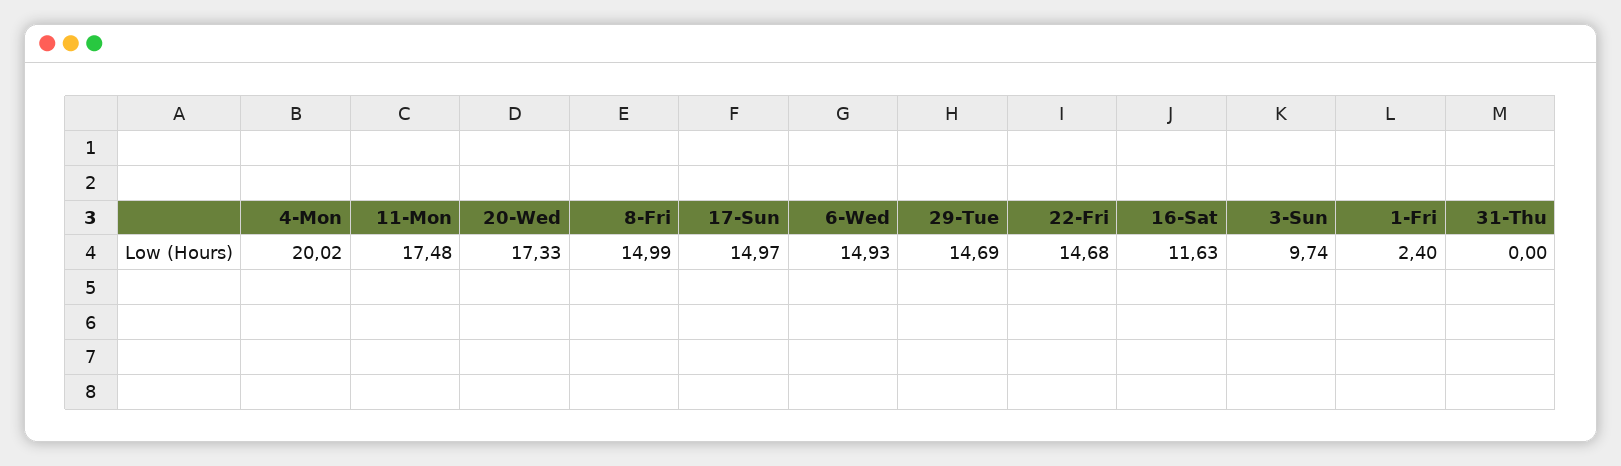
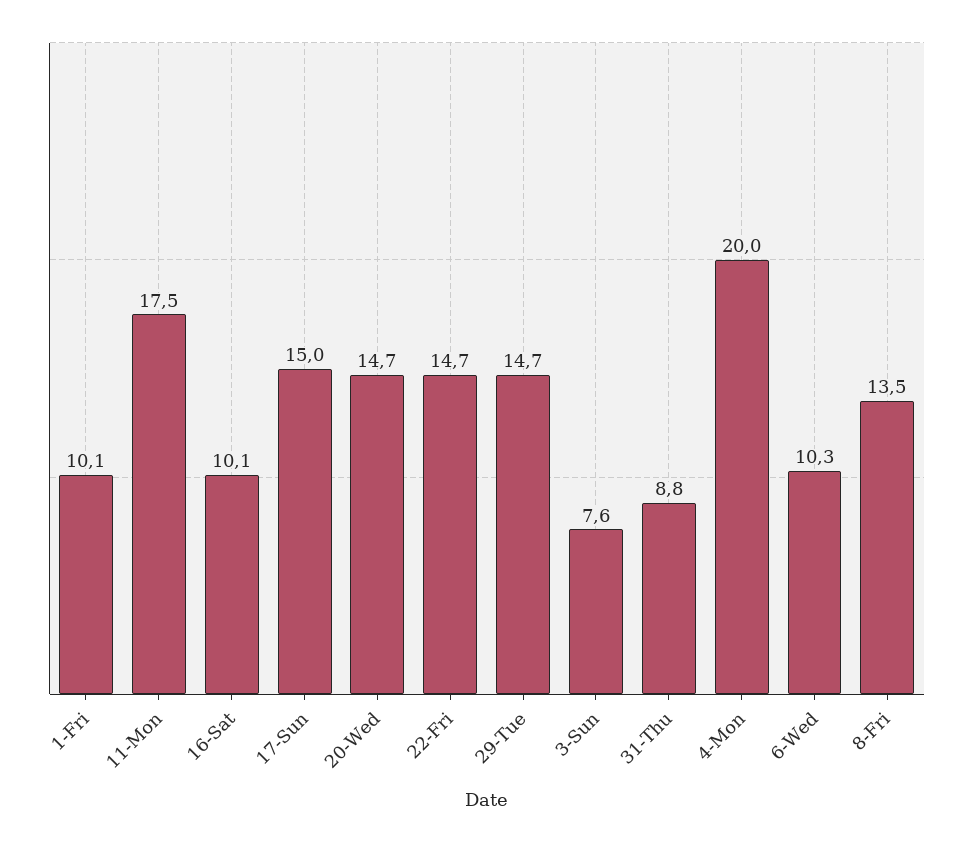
  {
    "4-Mon": 20.02,
    "11-Mon": 17.48,
-   "20-Wed": 17.33,
+   "20-Wed": 14.7,
-   "8-Fri": 14.99,
+   "8-Fri": 13.5,
    "17-Sun": 14.97,
-   "6-Wed": 14.93,
+   "6-Wed": 10.3,
    "29-Tue": 14.69,
    "22-Fri": 14.68,
-   "16-Sat": 11.63,
+   "16-Sat": 10.1,
-   "3-Sun": 9.74,
+   "3-Sun": 7.6,
-   "1-Fri": 2.4,
+   "1-Fri": 10.1,
-   "31-Thu": 0
+   "31-Thu": 8.8
  }

